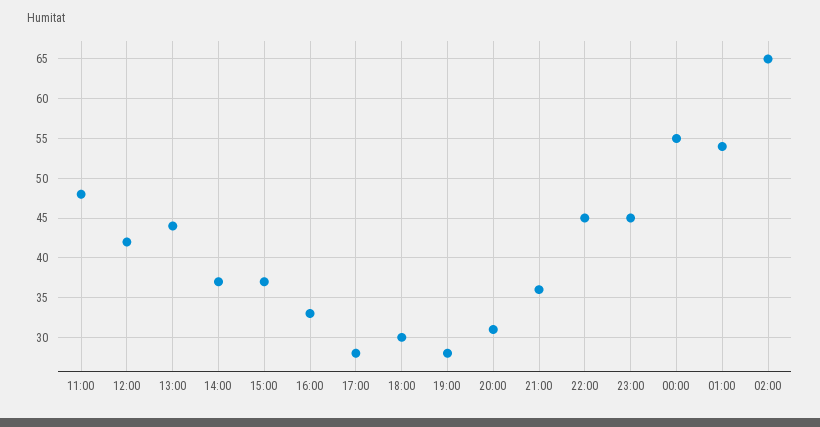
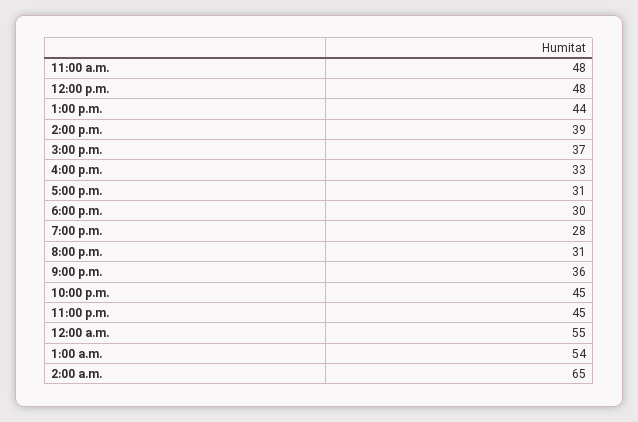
  {
    "11:00": 48,
-   "12:00": 42,
+   "12:00": 48,
    "13:00": 44,
-   "14:00": 37,
+   "14:00": 39,
    "15:00": 37,
    "16:00": 33,
-   "17:00": 28,
+   "17:00": 31,
    "18:00": 30,
    "19:00": 28,
    "20:00": 31,
    "21:00": 36,
    "22:00": 45,
    "23:00": 45,
    "00:00": 55,
    "01:00": 54,
    "02:00": 65
  }

